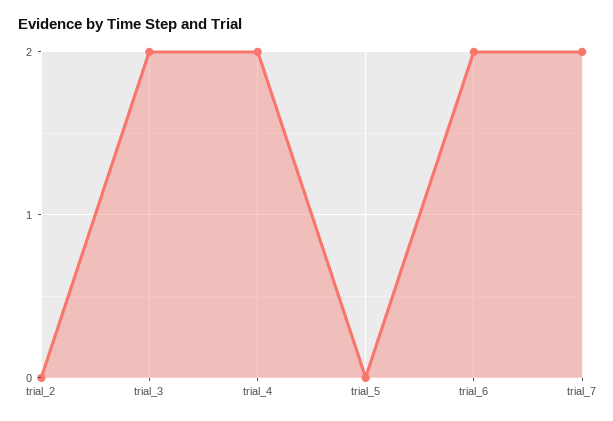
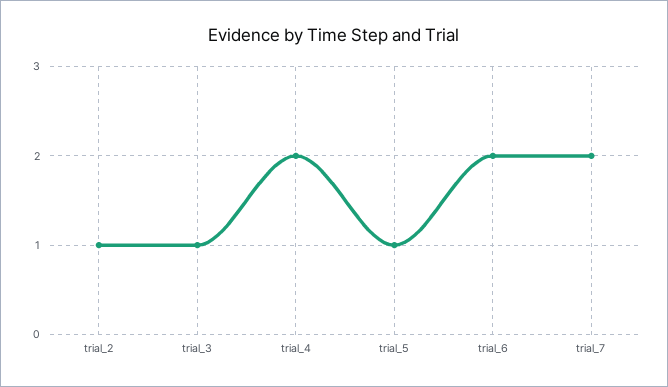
  {
-   "trial_2": 0,
+   "trial_2": 1,
-   "trial_3": 2,
+   "trial_3": 1,
    "trial_4": 2,
-   "trial_5": 0,
+   "trial_5": 1,
    "trial_6": 2,
    "trial_7": 2
  }

